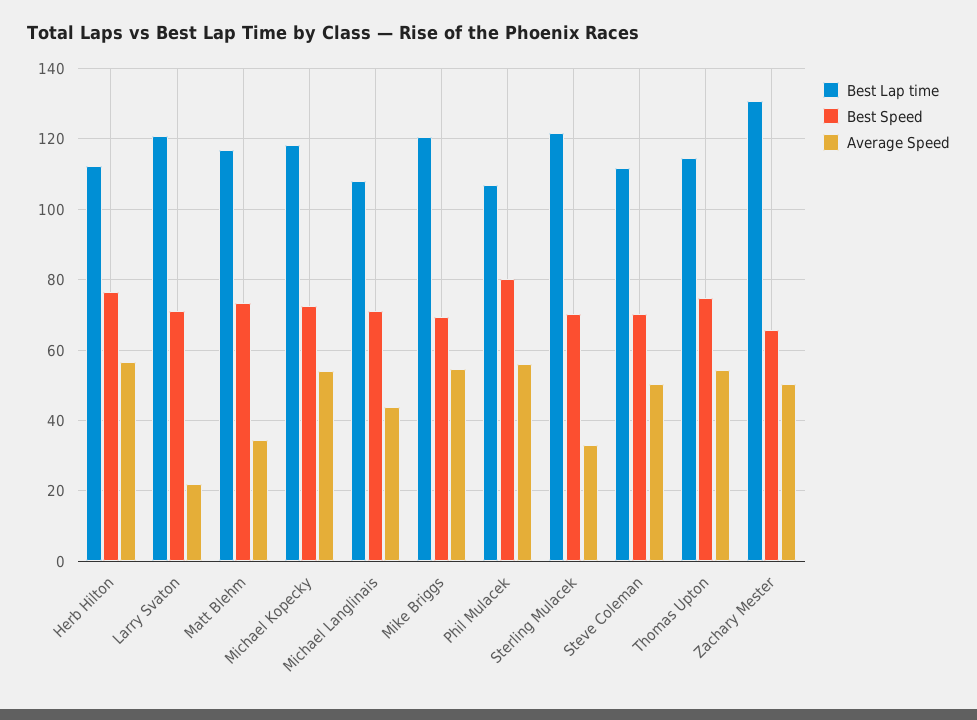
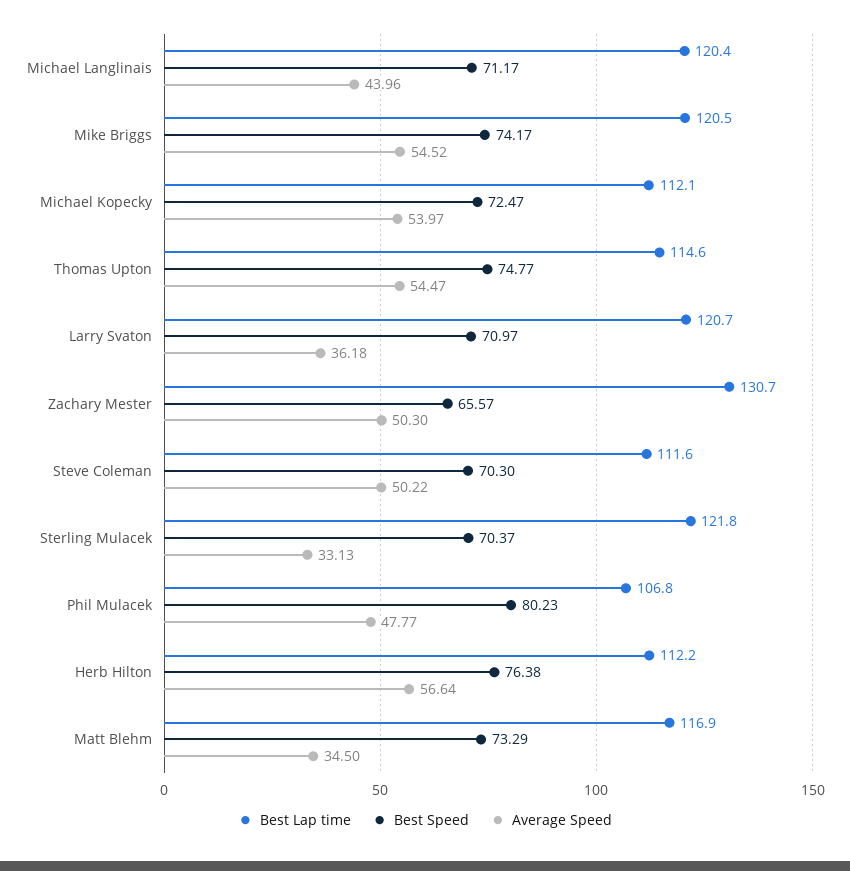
  {
    "Best Lap time": {
      "Herb Hilton": 112.2,
      "Larry Svaton": 120.7,
      "Matt Blehm": 116.9,
-     "Michael Kopecky": 118,
+     "Michael Kopecky": 112.1,
-     "Michael Langlinais": 108,
+     "Michael Langlinais": 120.4,
      "Mike Briggs": 120.5,
      "Phil Mulacek": 106.8,
      "Sterling Mulacek": 121.8,
      "Steve Coleman": 111.6,
      "Thomas Upton": 114.6,
      "Zachary Mester": 130.7
    },
    "Best Speed": {
      "Herb Hilton": 76.38,
      "Larry Svaton": 70.97,
      "Matt Blehm": 73.29,
      "Michael Kopecky": 72.47,
      "Michael Langlinais": 71.17,
-     "Mike Briggs": 70,
+     "Mike Briggs": 74.17,
      "Phil Mulacek": 80.23,
      "Sterling Mulacek": 70.37,
      "Steve Coleman": 70.3,
      "Thomas Upton": 74.77,
      "Zachary Mester": 65.57
    },
    "Average Speed": {
      "Herb Hilton": 56.64,
-     "Larry Svaton": 22,
+     "Larry Svaton": 36.18,
      "Matt Blehm": 34.5,
      "Michael Kopecky": 53.97,
      "Michael Langlinais": 43.96,
      "Mike Briggs": 54.52,
-     "Phil Mulacek": 56,
+     "Phil Mulacek": 47.77,
      "Sterling Mulacek": 33.13,
      "Steve Coleman": 50.22,
      "Thomas Upton": 54.47,
      "Zachary Mester": 50.3
    }
  }

